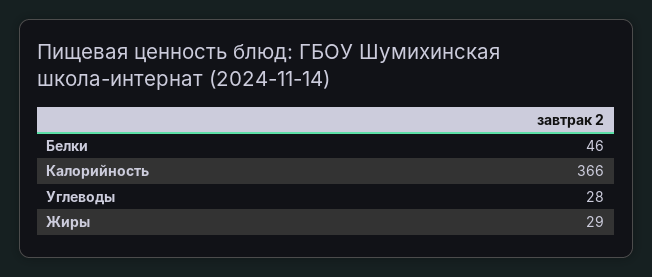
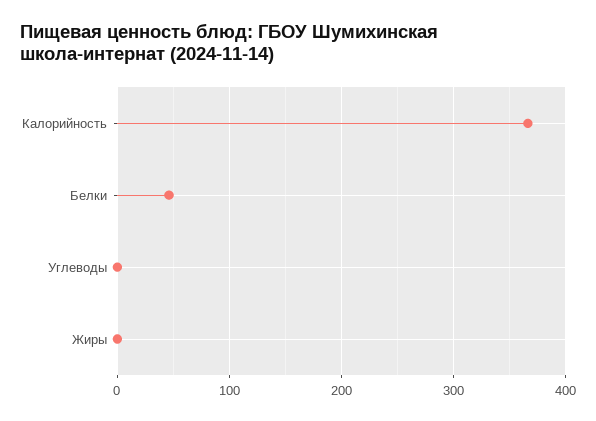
  {
    "Белки": 46,
    "Калорийность": 366,
-   "Углеводы": 28,
+   "Углеводы": 0,
-   "Жиры": 29
+   "Жиры": 0
  }

